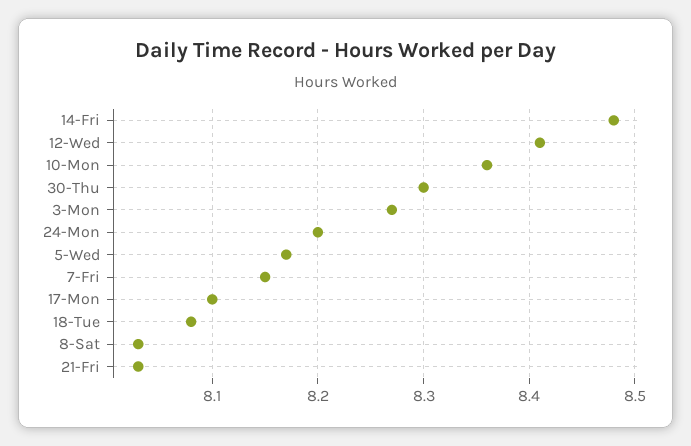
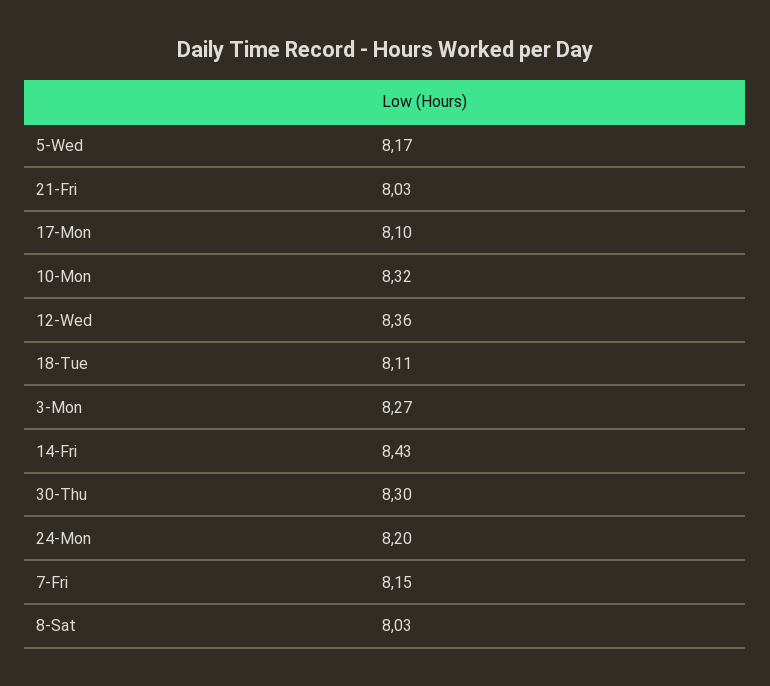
  {
-   "14-Fri": 8.48,
+   "14-Fri": 8.43,
-   "12-Wed": 8.41,
+   "12-Wed": 8.36,
-   "10-Mon": 8.36,
+   "10-Mon": 8.32,
    "30-Thu": 8.3,
    "3-Mon": 8.27,
    "24-Mon": 8.2,
    "5-Wed": 8.17,
    "7-Fri": 8.15,
    "17-Mon": 8.1,
-   "18-Tue": 8.08,
+   "18-Tue": 8.11,
    "8-Sat": 8.03,
    "21-Fri": 8.03
  }

